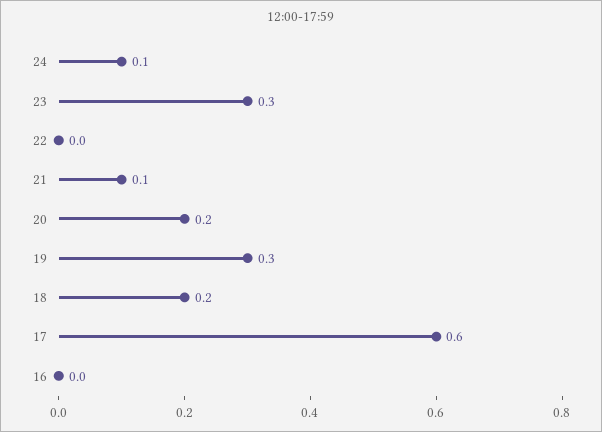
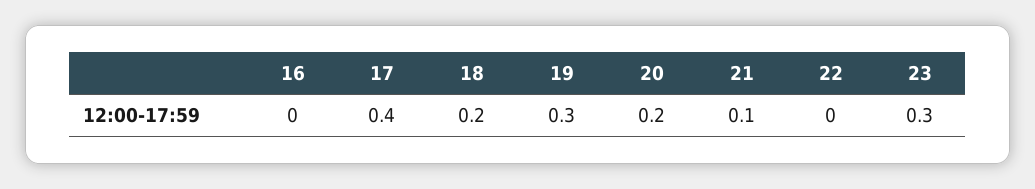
  {
-   "24": 0.1,
    "23": 0.3,
    "22": 0,
    "21": 0.1,
    "20": 0.2,
    "19": 0.3,
    "18": 0.2,
-   "17": 0.6,
+   "17": 0.4,
    "16": 0
  }

